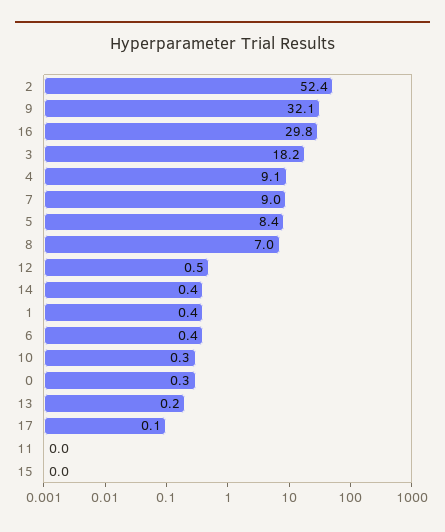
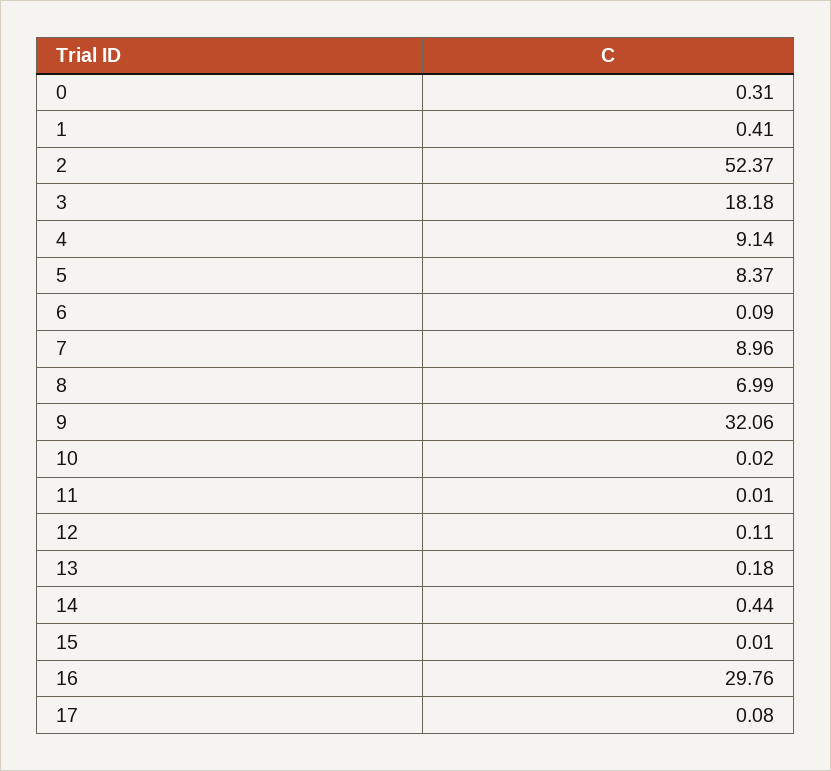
  {
    "2": 52.37,
    "9": 32.06,
    "16": 29.76,
    "3": 18.18,
    "4": 9.14,
    "7": 8.96,
    "5": 8.37,
    "8": 6.99,
-   "12": 0.5,
+   "12": 0.11,
    "14": 0.44,
    "1": 0.41,
-   "6": 0.4,
+   "6": 0.09,
-   "10": 0.3,
+   "10": 0.02,
    "0": 0.31,
    "13": 0.18,
    "17": 0.08,
    "11": 0.01,
    "15": 0.01
  }

